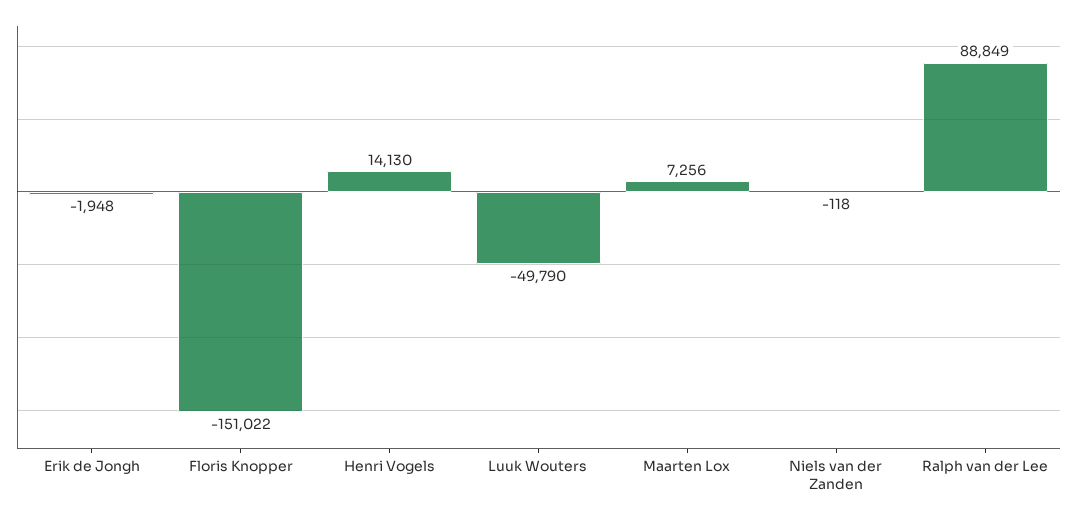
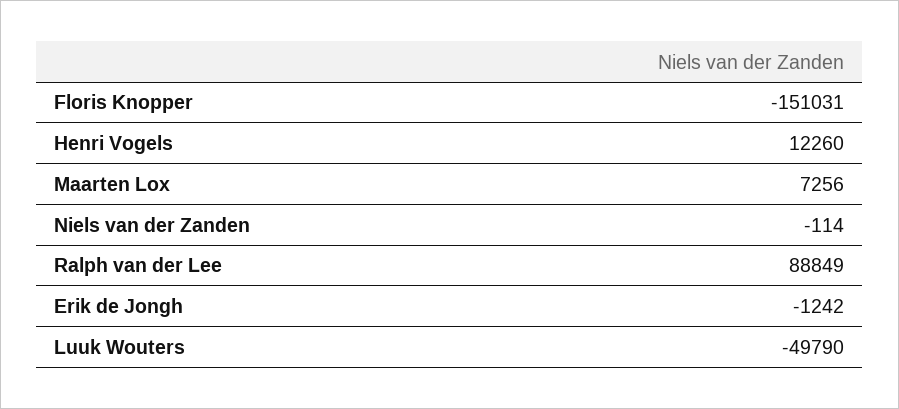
  {
-   "Erik de Jongh": -1948,
+   "Erik de Jongh": -1242,
-   "Floris Knopper": -151022,
+   "Floris Knopper": -151031,
-   "Henri Vogels": 14130,
+   "Henri Vogels": 12260,
    "Luuk Wouters": -49790,
    "Maarten Lox": 7256,
-   "Niels van der Zanden": -118,
+   "Niels van der Zanden": -114,
    "Ralph van der Lee": 88849
  }

